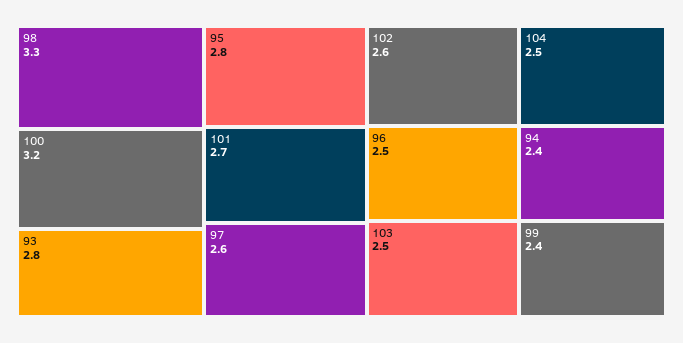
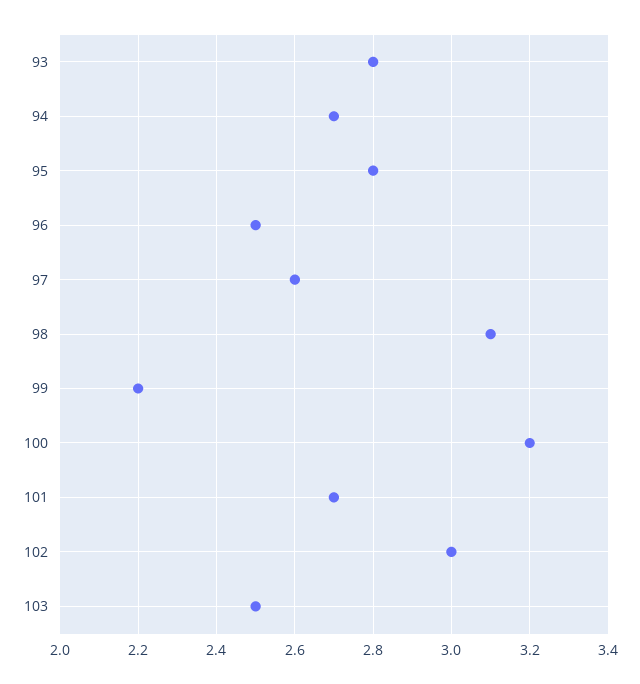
  {
-   "98": 3.3,
+   "98": 3.1,
    "100": 3.2,
    "93": 2.8,
    "95": 2.8,
    "101": 2.7,
    "97": 2.6,
-   "102": 2.6,
+   "102": 3,
    "96": 2.5,
    "103": 2.5,
-   "104": 2.5,
-   "94": 2.4,
+   "94": 2.7,
-   "99": 2.4
+   "99": 2.2
  }

